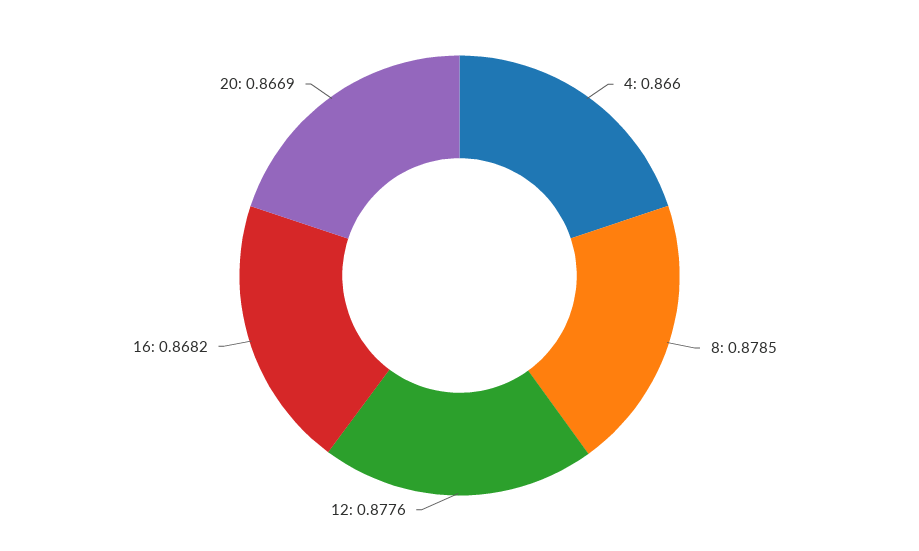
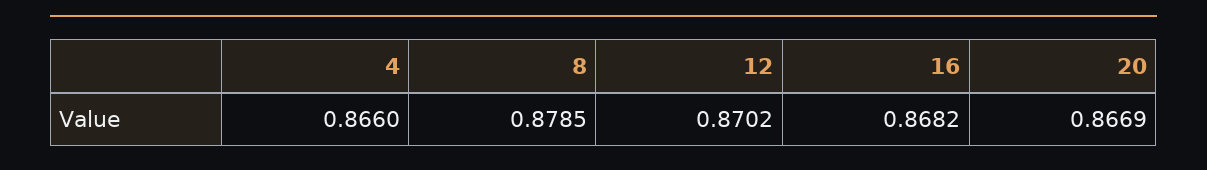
  {
    "4": 0.866,
    "8": 0.8785,
-   "12": 0.8776,
+   "12": 0.8702,
    "16": 0.8682,
    "20": 0.8669
  }

